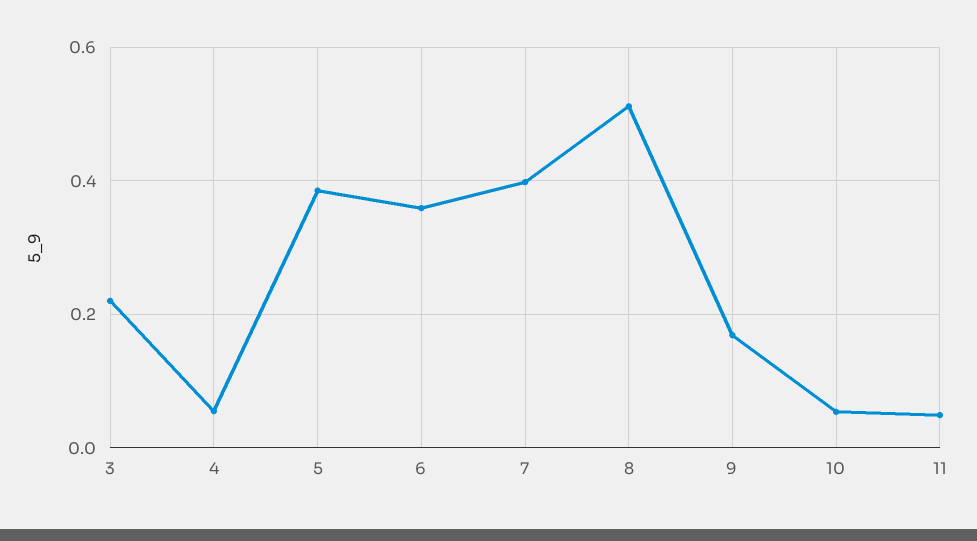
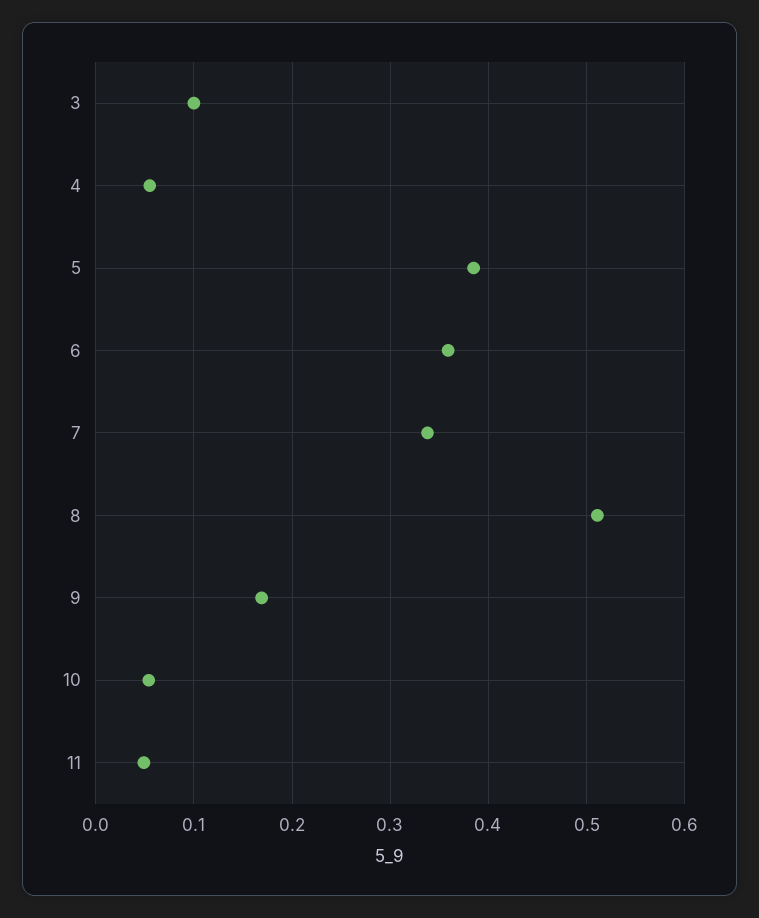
  {
-   "3": 0.22,
+   "3": 0.1,
    "4": 0.06,
    "5": 0.39,
    "6": 0.36,
-   "7": 0.4,
+   "7": 0.34,
    "8": 0.51,
    "9": 0.17,
    "10": 0.05,
    "11": 0.05
  }

